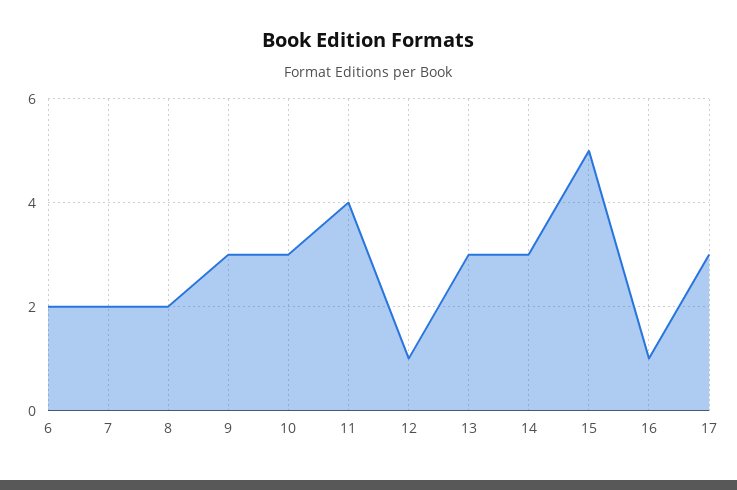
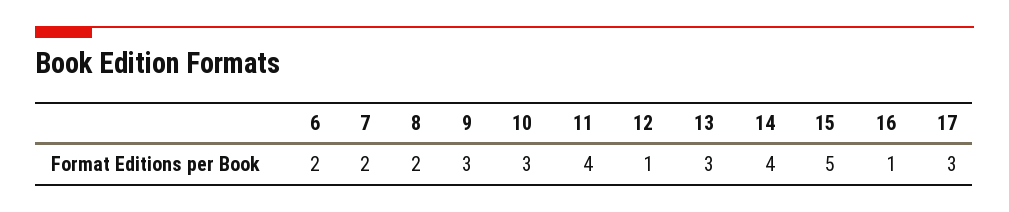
  {
    "6": 2,
    "7": 2,
    "8": 2,
    "9": 3,
    "10": 3,
    "11": 4,
    "12": 1,
    "13": 3,
-   "14": 3,
+   "14": 4,
    "15": 5,
    "16": 1,
    "17": 3
  }

